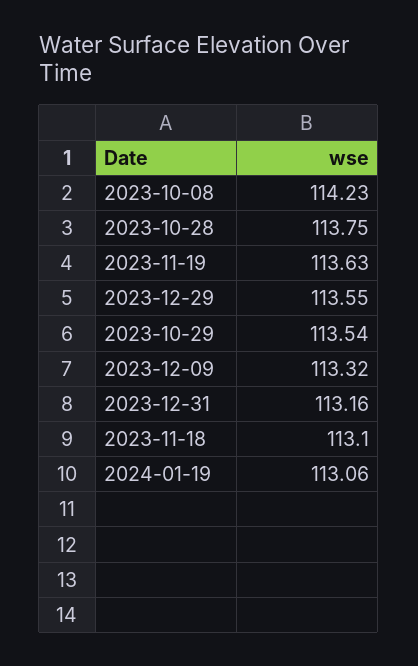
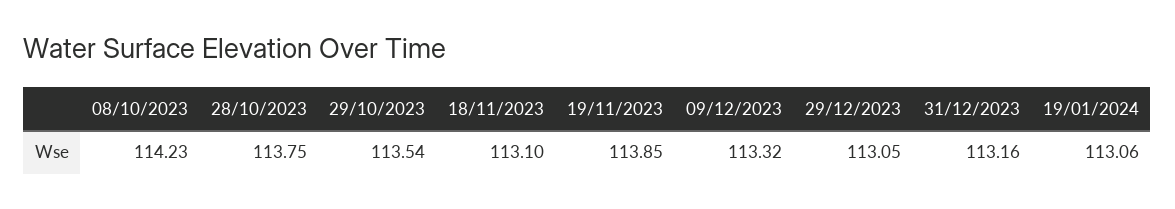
  {
    "2023-10-08": 114.23,
    "2023-10-28": 113.75,
-   "2023-11-19": 113.63,
+   "2023-11-19": 113.85,
-   "2023-12-29": 113.55,
+   "2023-12-29": 113.05,
    "2023-10-29": 113.54,
    "2023-12-09": 113.32,
    "2023-12-31": 113.16,
    "2023-11-18": 113.1,
    "2024-01-19": 113.06
  }

